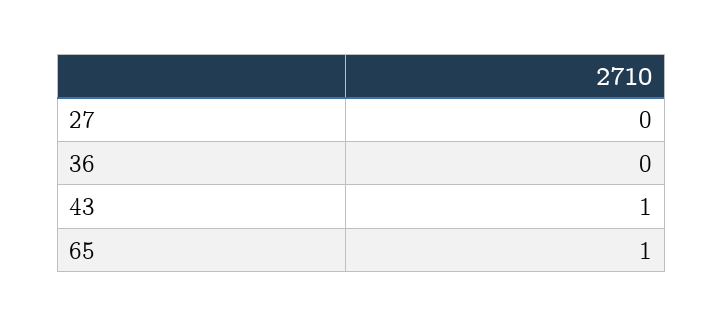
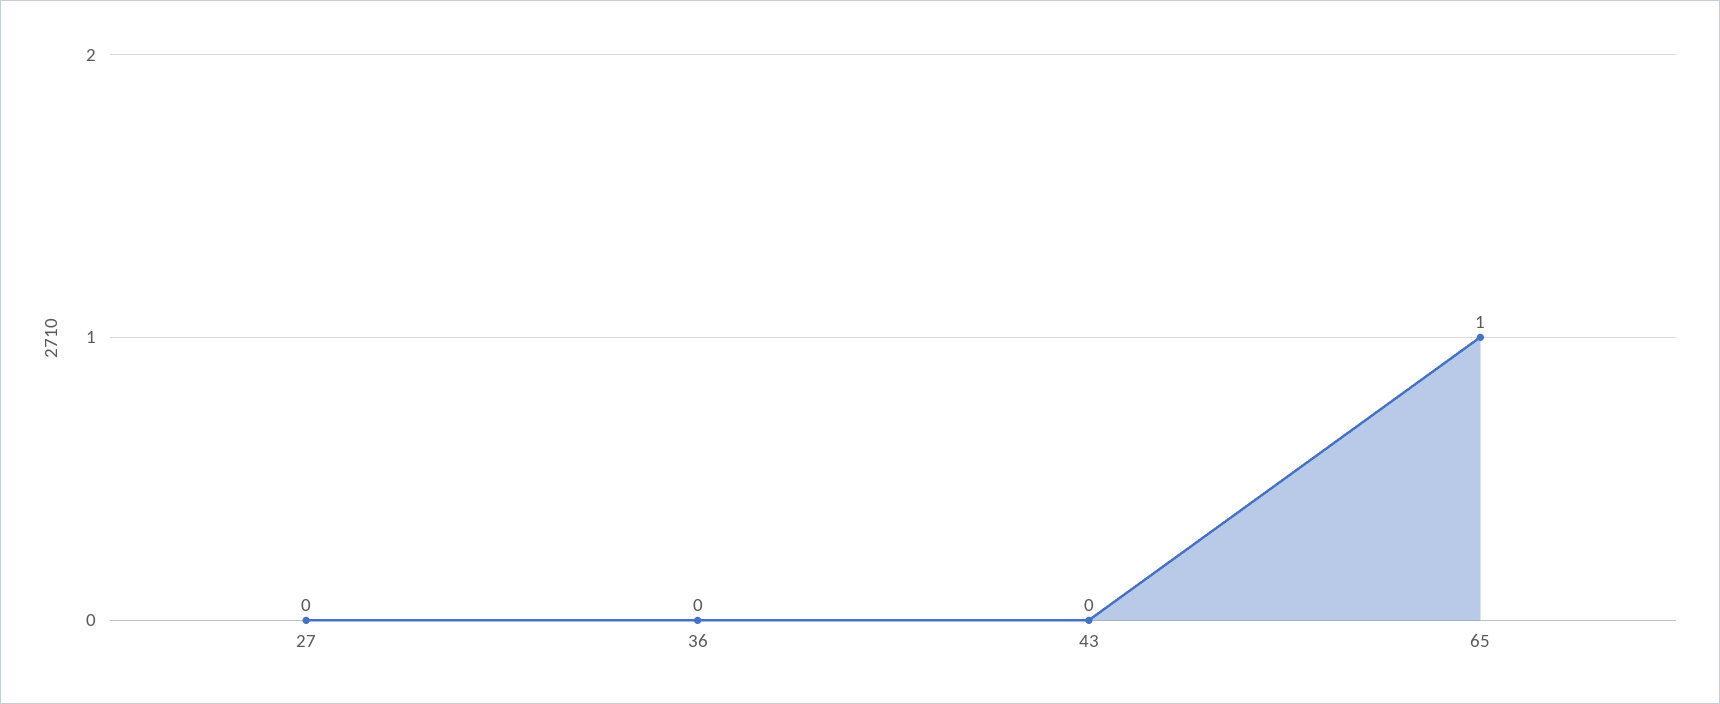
  {
    "27": 0,
    "36": 0,
-   "43": 1,
+   "43": 0,
    "65": 1
  }

